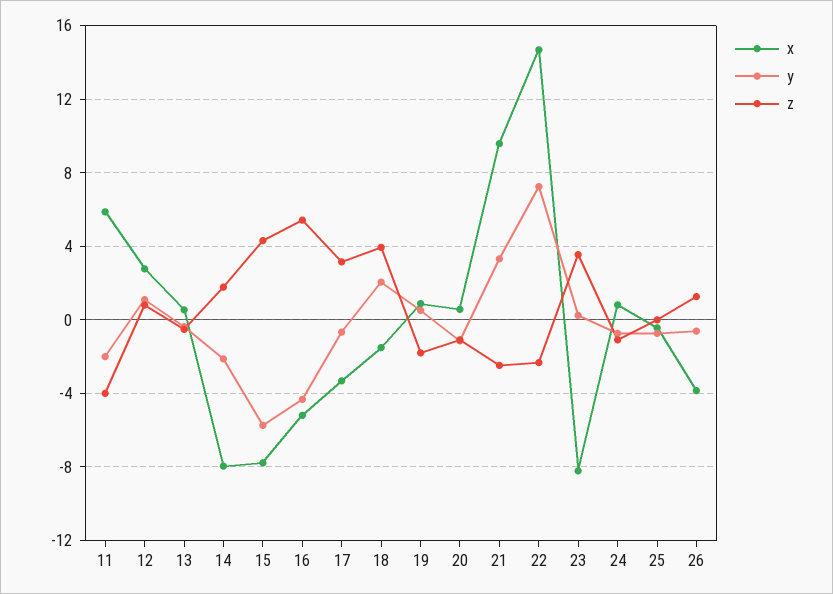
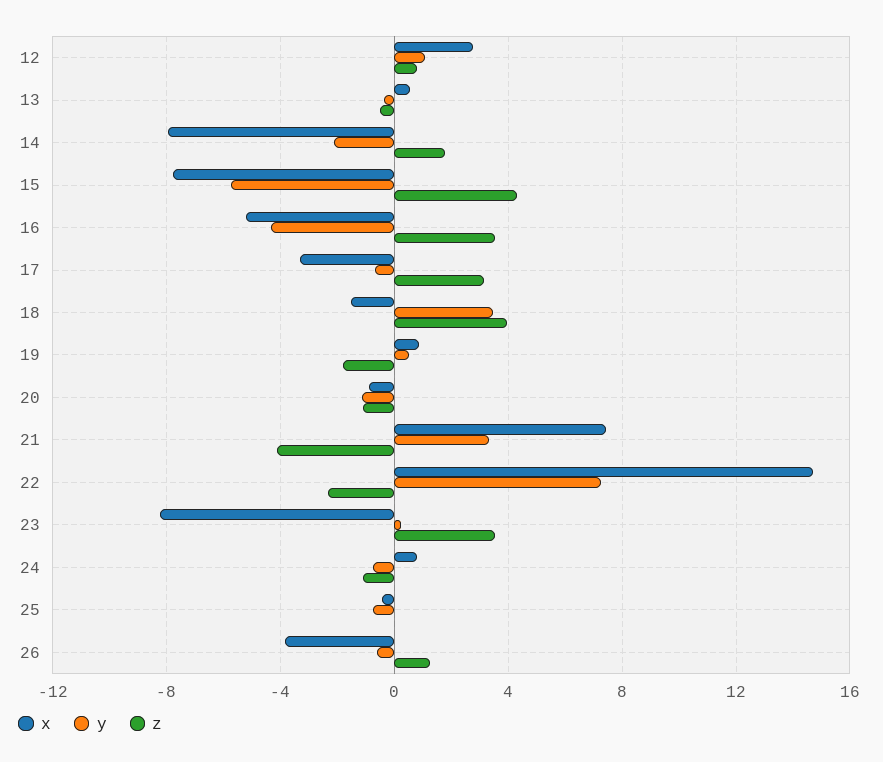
  {
    "x": {
-     "11": 6,
      "12": 3,
      "13": 0.5,
      "14": -8,
      "15": -8,
      "16": -5,
      "17": -3.5,
      "18": -1.5,
      "19": 1,
-     "20": 0.5,
+     "20": -1,
-     "21": 9.5,
+     "21": 7.5,
      "22": 14.5,
      "23": -8,
      "24": 1,
      "25": -0.5,
      "26": -4
    },
    "y": {
-     "11": -2,
      "12": 1,
      "13": -0.5,
      "14": -2,
      "15": -5.5,
      "16": -4.5,
      "17": -0.5,
-     "18": 2,
+     "18": 3.5,
      "19": 0.5,
      "20": -1,
      "21": 3.5,
      "22": 7,
      "23": 0,
      "24": -0.5,
      "25": -0.5,
      "26": -0.5
    },
    "z": {
-     "11": -4,
      "12": 1,
      "13": -0.5,
      "14": 2,
      "15": 4.5,
-     "16": 5.5,
+     "16": 3.5,
      "17": 3,
      "18": 4,
      "19": -2,
      "20": -1,
-     "21": -2.5,
+     "21": -4,
      "22": -2.5,
      "23": 3.5,
      "24": -1,
      "25": 0,
      "26": 1.5
    }
  }

